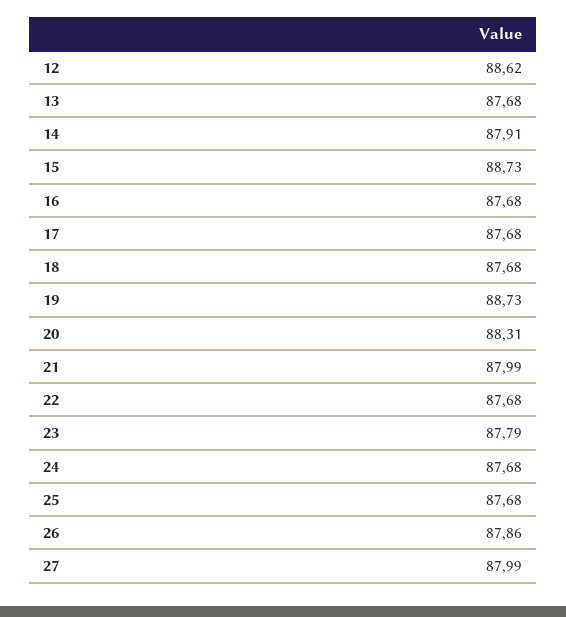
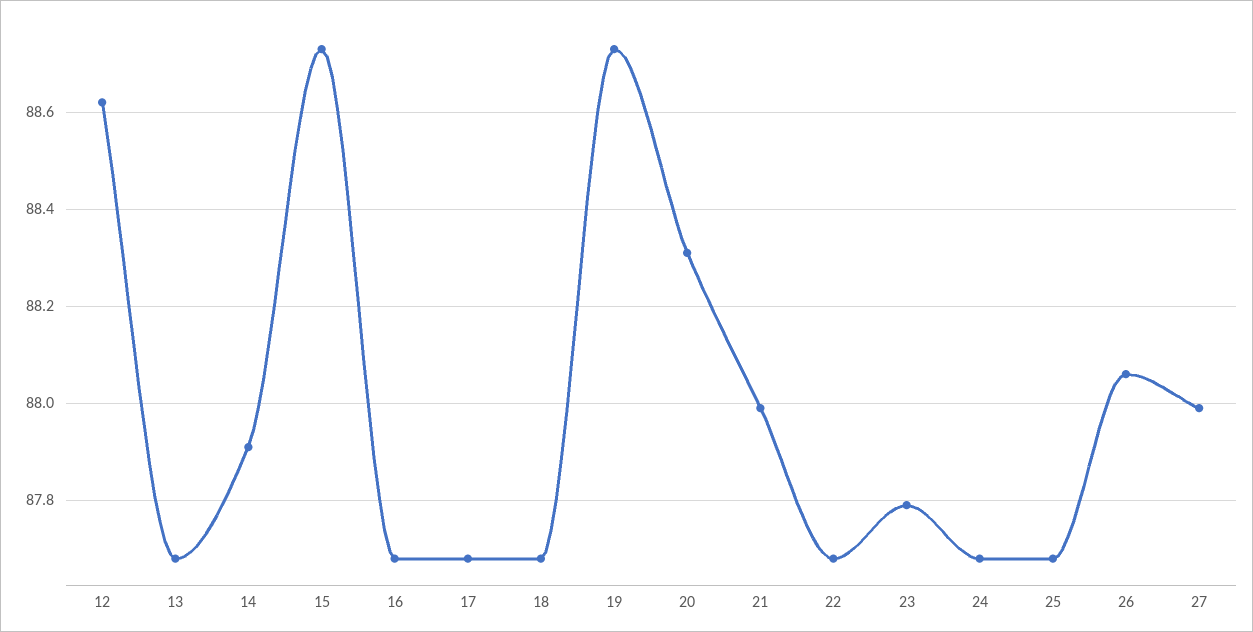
  {
    "12": 88.62,
    "13": 87.68,
    "14": 87.91,
    "15": 88.73,
    "16": 87.68,
    "17": 87.68,
    "18": 87.68,
    "19": 88.73,
    "20": 88.31,
    "21": 87.99,
    "22": 87.68,
    "23": 87.79,
    "24": 87.68,
    "25": 87.68,
-   "26": 87.86,
+   "26": 88.05,
    "27": 87.99
  }

